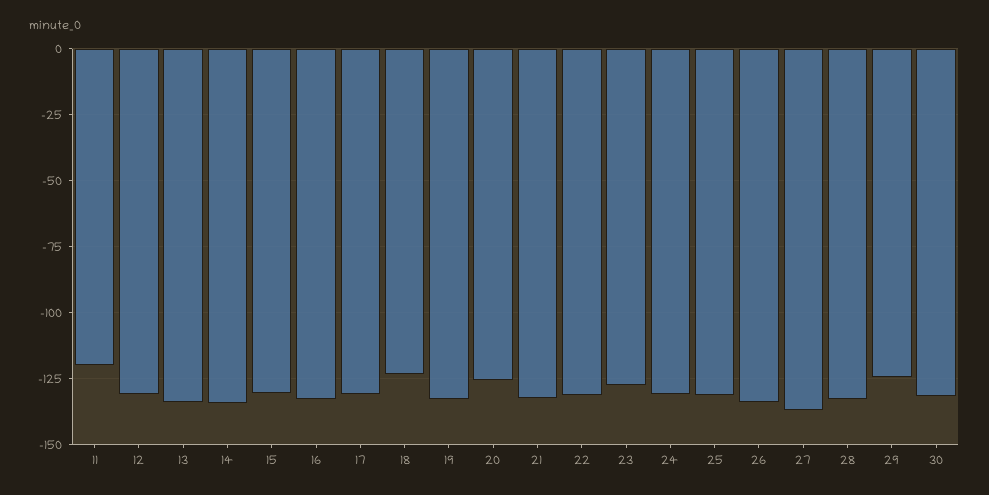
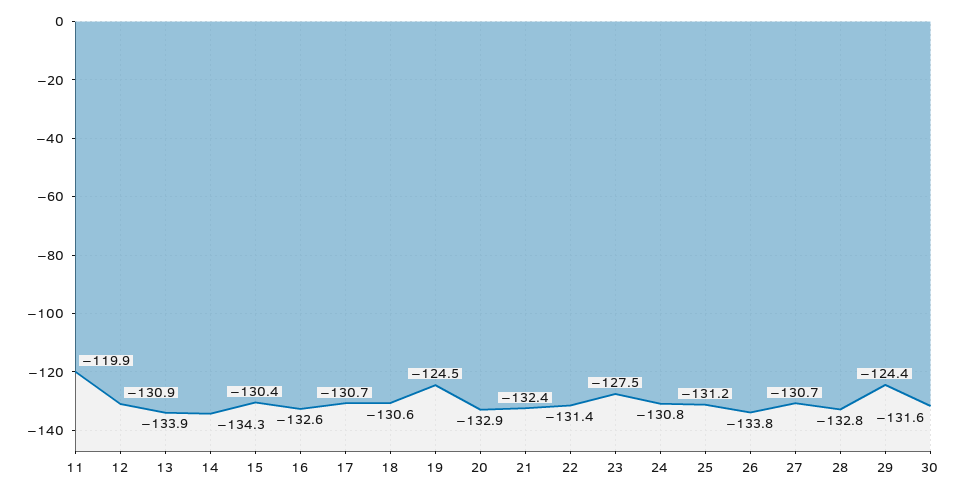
  {
    "11": -119.9,
    "12": -130.9,
    "13": -133.9,
    "14": -134.3,
    "15": -130.4,
    "16": -132.6,
    "17": -130.7,
-   "18": -122.5,
+   "18": -130.6,
-   "19": -132.5,
+   "19": -124.5,
-   "20": -125,
+   "20": -132.9,
    "21": -132.4,
    "22": -131.4,
    "23": -127.5,
    "24": -130.8,
    "25": -131.2,
    "26": -133.8,
-   "27": -137.5,
+   "27": -130.7,
    "28": -132.8,
    "29": -124.4,
    "30": -131.6
  }

